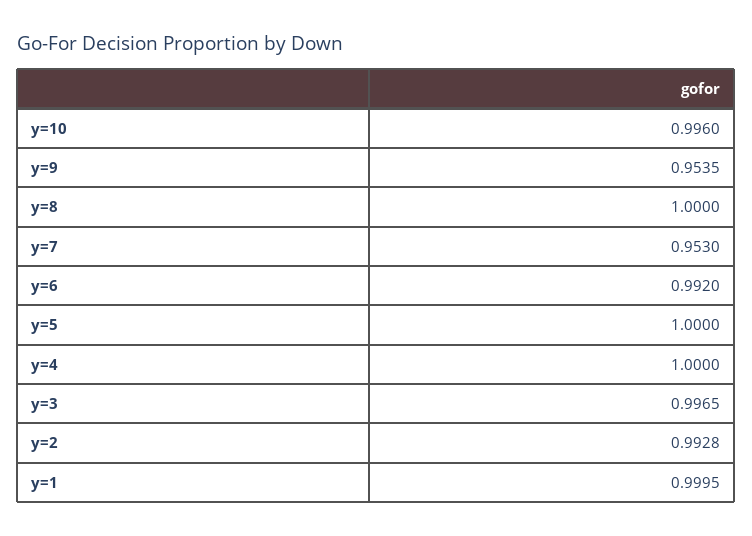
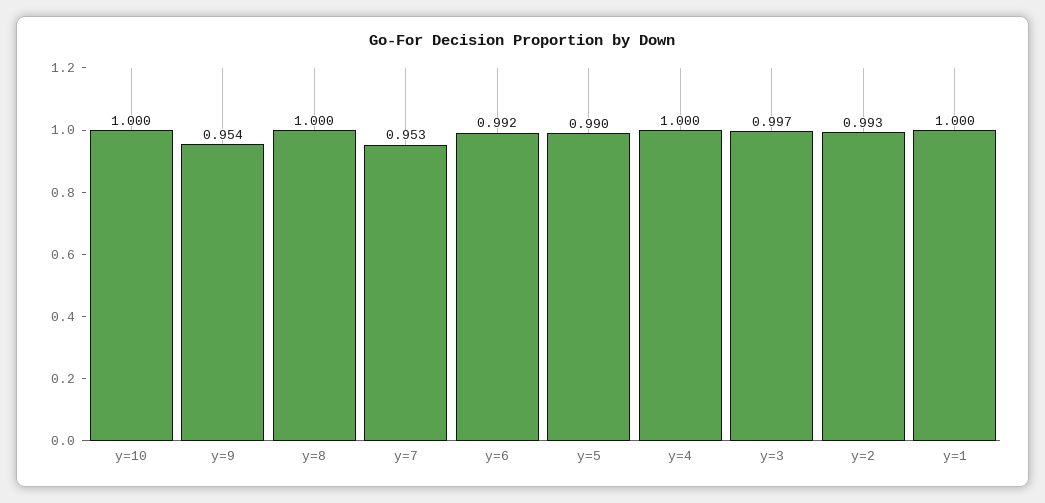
  {
-   "y=10": 0.996,
+   "y=10": 1,
    "y=9": 0.9535,
    "y=8": 1,
    "y=7": 0.953,
    "y=6": 0.992,
-   "y=5": 1,
+   "y=5": 0.99,
    "y=4": 1,
    "y=3": 0.9965,
    "y=2": 0.9928,
    "y=1": 0.9995
  }

